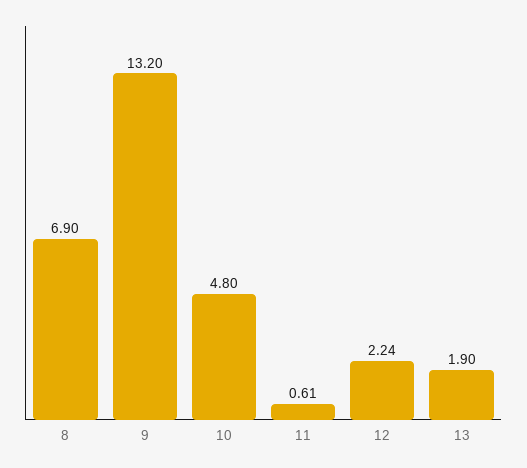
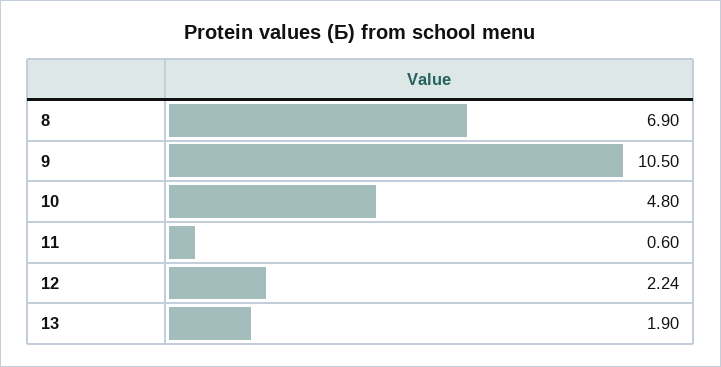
  {
    "8": 6.9,
-   "9": 13.2,
+   "9": 10.5,
    "10": 4.8,
-   "11": 0.61,
+   "11": 0.6,
    "12": 2.24,
    "13": 1.9
  }

